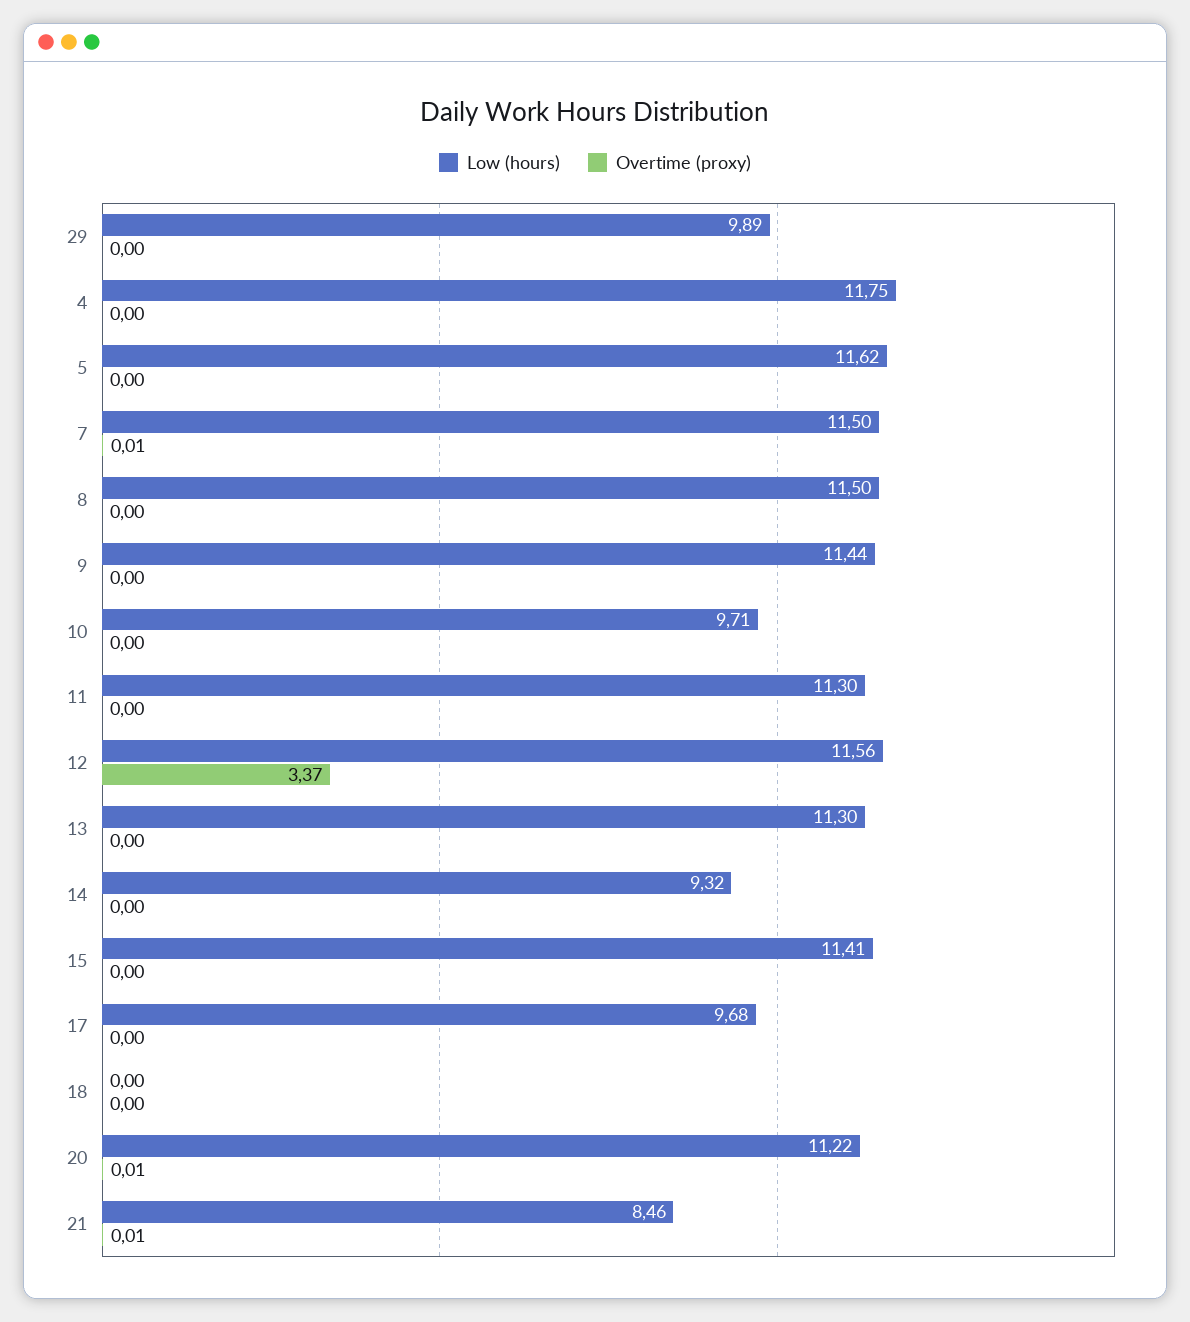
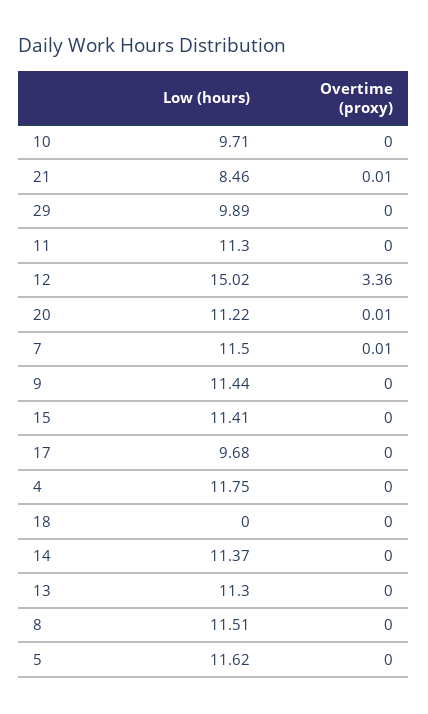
  {
    "Low (hours)": {
      "29": 9.89,
      "4": 11.75,
      "5": 11.62,
      "7": 11.5,
-     "8": 11.5,
+     "8": 11.51,
      "9": 11.44,
      "10": 9.71,
      "11": 11.3,
-     "12": 11.56,
+     "12": 15.02,
      "13": 11.3,
-     "14": 9.32,
+     "14": 11.37,
      "15": 11.41,
      "17": 9.68,
      "18": 0,
      "20": 11.22,
      "21": 8.46
    },
    "Overtime (proxy)": {
      "29": 0,
      "4": 0,
      "5": 0,
      "7": 0.01,
      "8": 0,
      "9": 0,
      "10": 0,
      "11": 0,
-     "12": 3.37,
+     "12": 3.36,
      "13": 0,
      "14": 0,
      "15": 0,
      "17": 0,
      "18": 0,
      "20": 0.01,
      "21": 0.01
    }
  }

